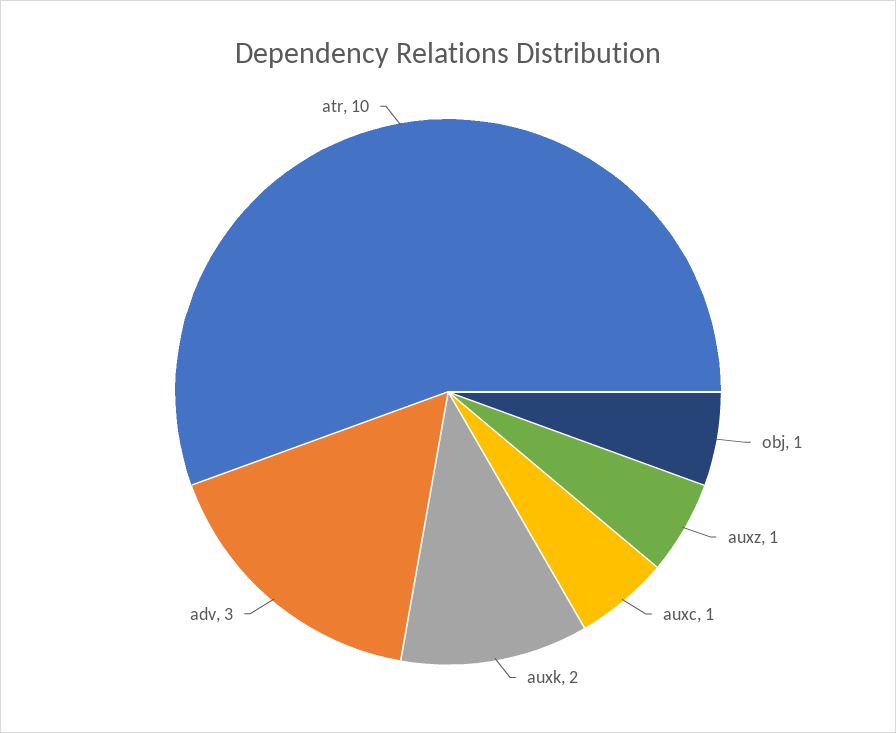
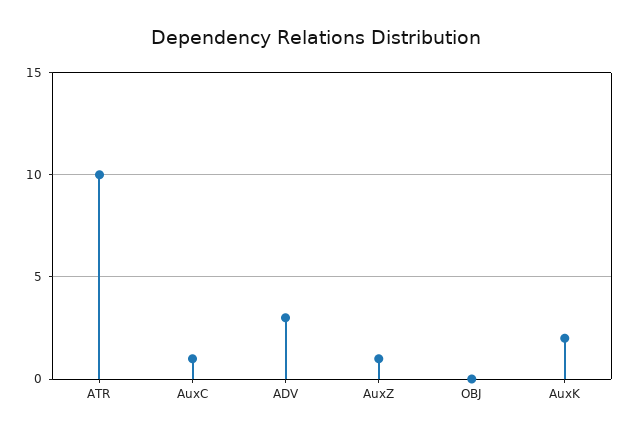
  {
-   "obj": 1,
+   "obj": 0,
    "auxz": 1,
    "auxc": 1,
    "auxk": 2,
    "adv": 3,
    "atr": 10
  }

